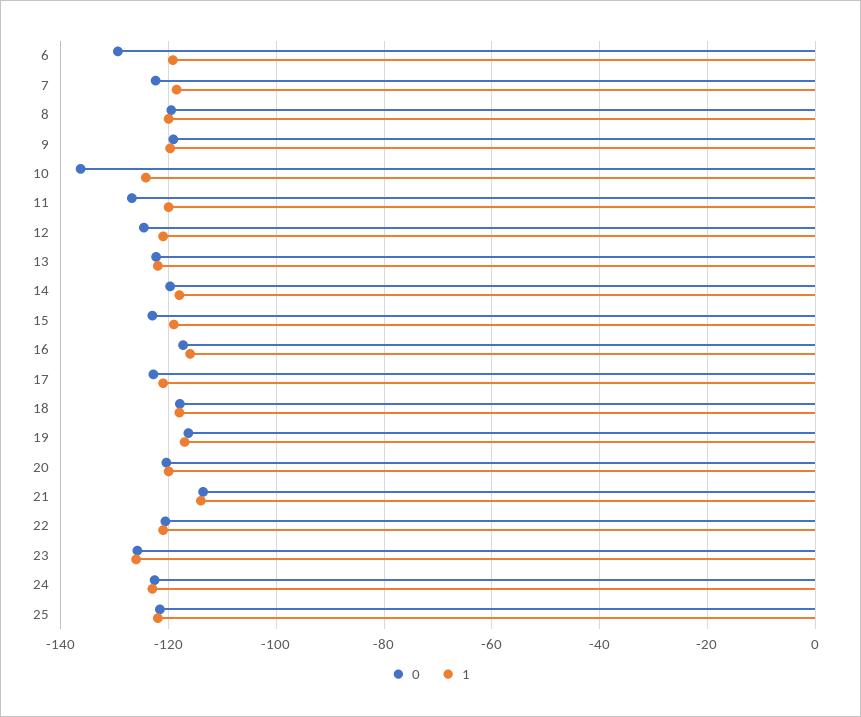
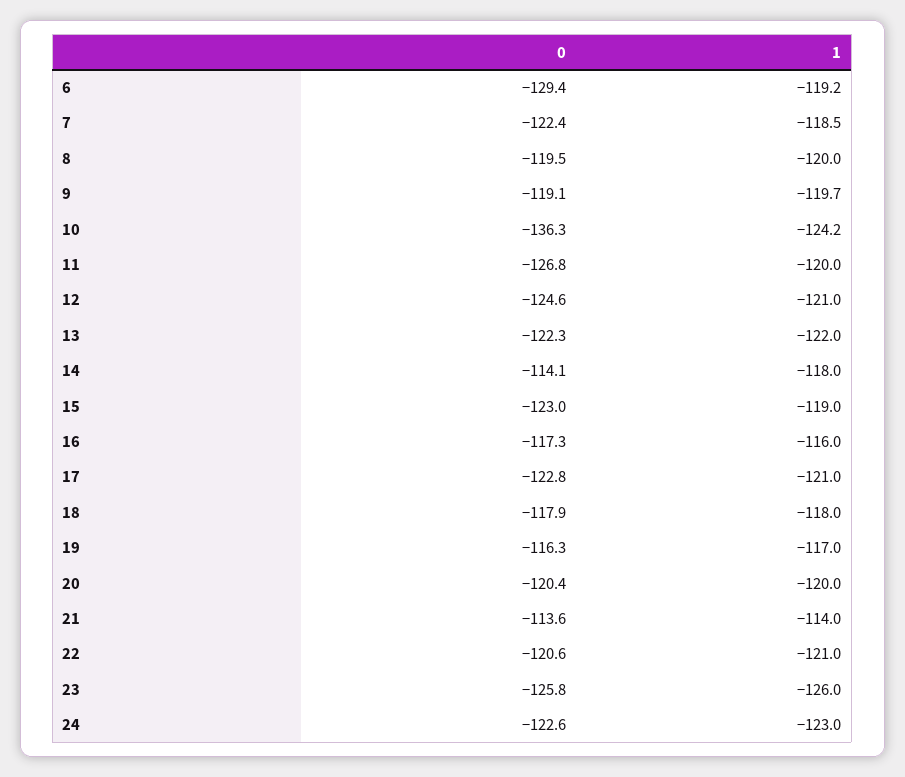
  {
    "0": {
      "6": -129.4,
      "7": -122.4,
      "8": -119.5,
      "9": -119.1,
      "10": -136.3,
      "11": -126.8,
      "12": -124.6,
      "13": -122.3,
-     "14": -120,
+     "14": -114.1,
      "15": -123,
      "16": -117.3,
      "17": -122.8,
      "18": -117.9,
      "19": -116.3,
      "20": -120.4,
      "21": -113.6,
      "22": -120.6,
      "23": -125.8,
-     "24": -122.6,
+     "24": -122.6
-     "25": -122
    },
    "1": {
      "6": -119.2,
      "7": -118.5,
      "8": -120,
      "9": -119.7,
      "10": -124.2,
      "11": -120,
      "12": -121,
      "13": -122,
      "14": -118,
      "15": -119,
      "16": -116,
      "17": -121,
      "18": -118,
      "19": -117,
      "20": -120,
      "21": -114,
      "22": -121,
      "23": -126,
-     "24": -123,
+     "24": -123
-     "25": -122
    }
  }

